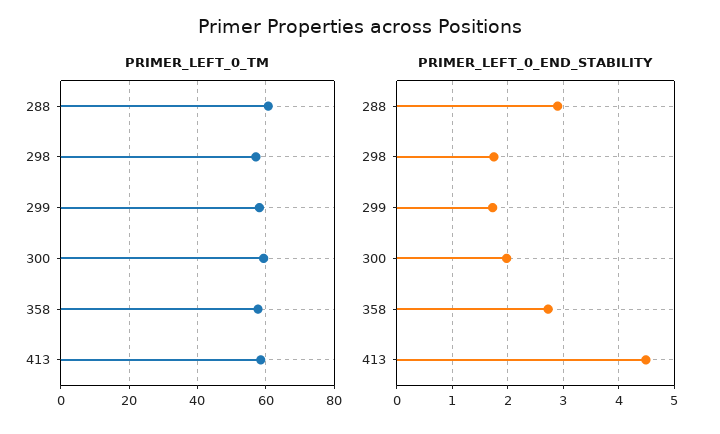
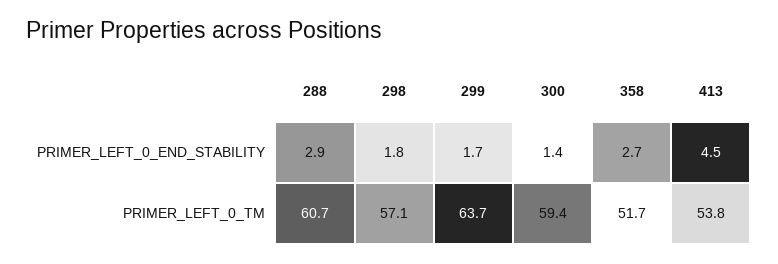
  {
    "PRIMER_LEFT_0_TM": {
      "288": 60.7,
      "298": 57.1,
-     "299": 58,
+     "299": 63.7,
      "300": 59.4,
-     "358": 58,
+     "358": 51.7,
-     "413": 58
+     "413": 53.8
    },
    "PRIMER_LEFT_0_END_STABILITY": {
      "288": 2.9,
      "298": 1.8,
      "299": 1.7,
-     "300": 2,
+     "300": 1.4,
      "358": 2.7,
      "413": 4.5
    }
  }

